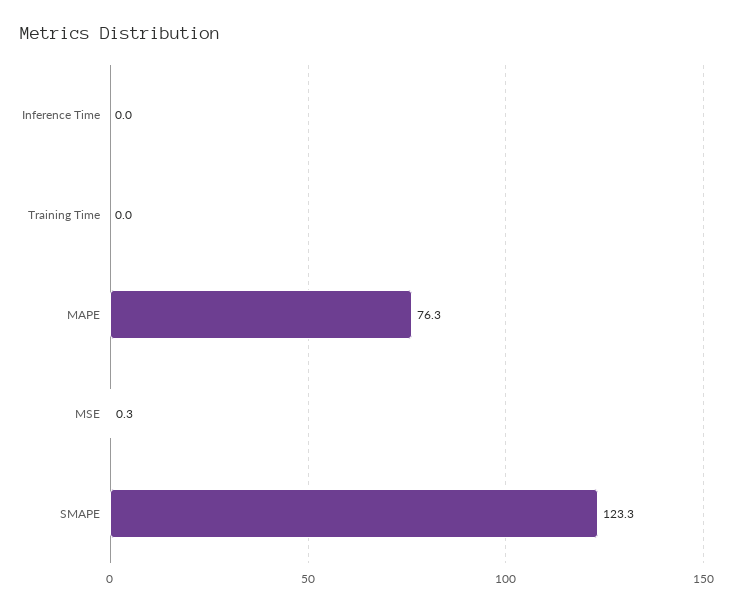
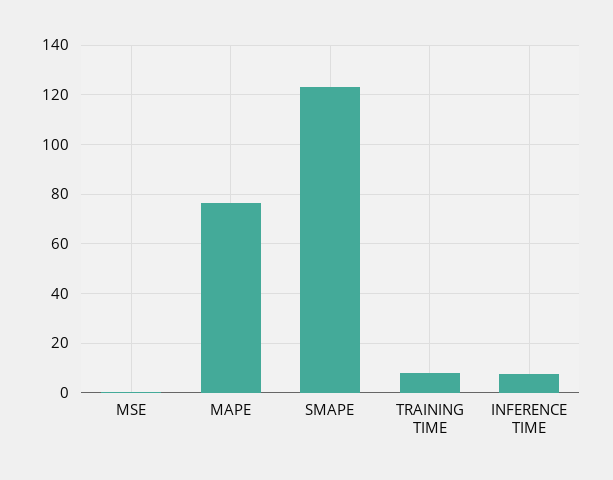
  {
-   "Inference Time": 0,
+   "Inference Time": 7.5,
-   "Training Time": 0,
+   "Training Time": 7.5,
    "MAPE": 76.3,
    "MSE": 0.3,
    "SMAPE": 123.3
  }

